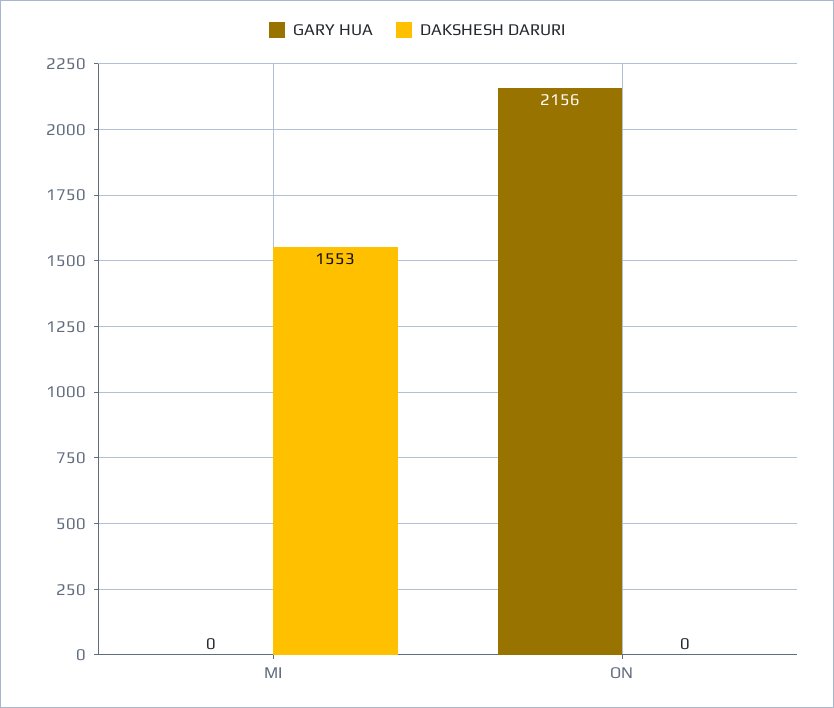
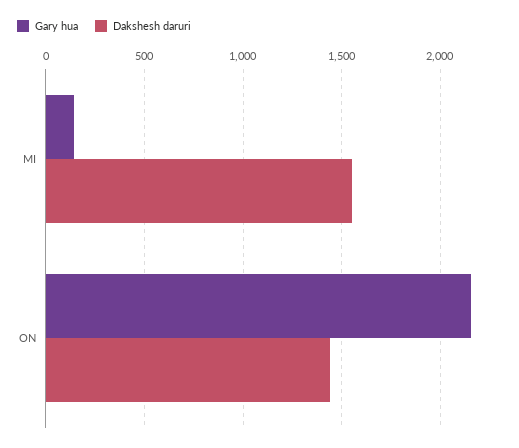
  {
    "GARY HUA": {
-     "MI": 0,
+     "MI": 150,
      "ON": 2156
    },
    "DAKSHESH DARURI": {
      "MI": 1553,
-     "ON": 0
+     "ON": 1450
    }
  }

